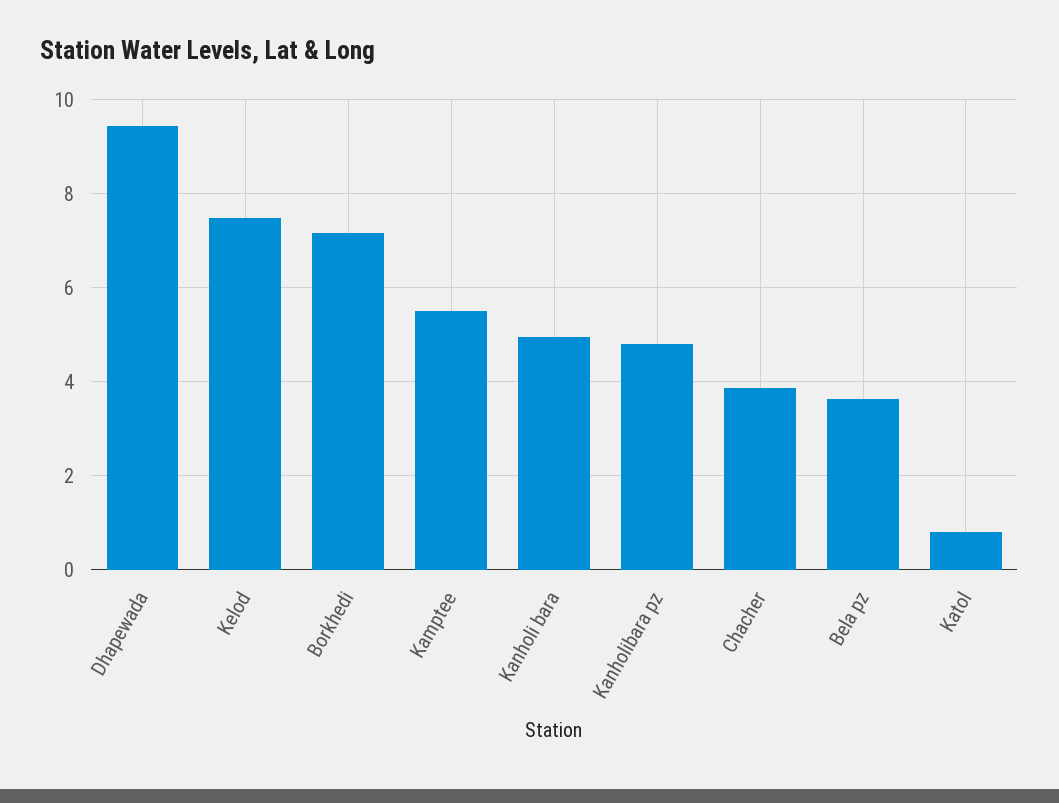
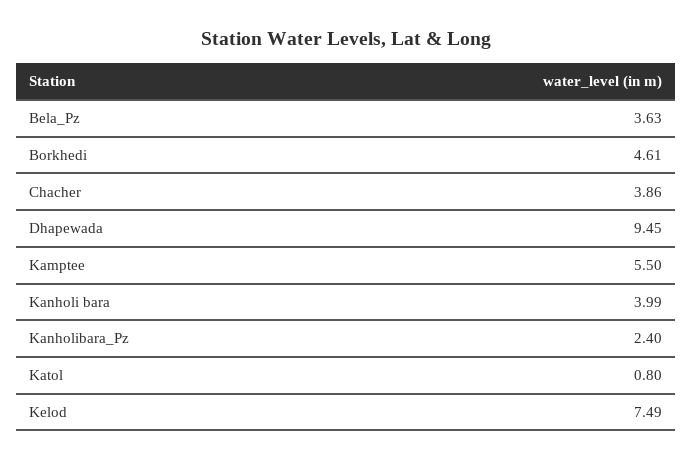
  {
    "Dhapewada": 9.45,
    "Kelod": 7.49,
-   "Borkhedi": 7.2,
+   "Borkhedi": 4.61,
    "Kamptee": 5.5,
-   "Kanholi bara": 5,
+   "Kanholi bara": 3.99,
-   "Kanholibara pz": 4.8,
+   "Kanholibara pz": 2.4,
    "Chacher": 3.86,
    "Bela pz": 3.63,
    "Katol": 0.8
  }

